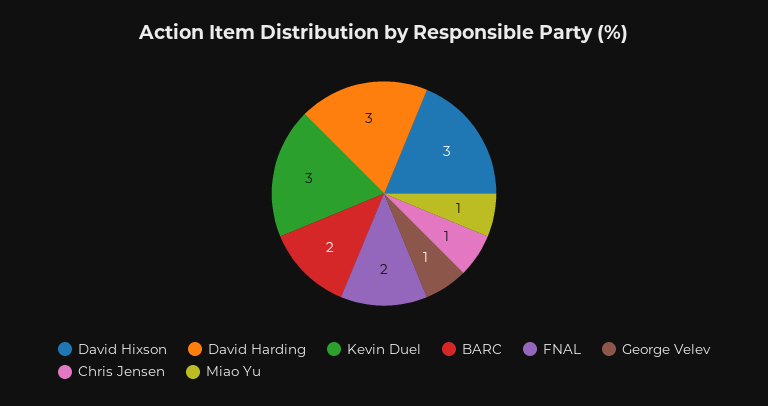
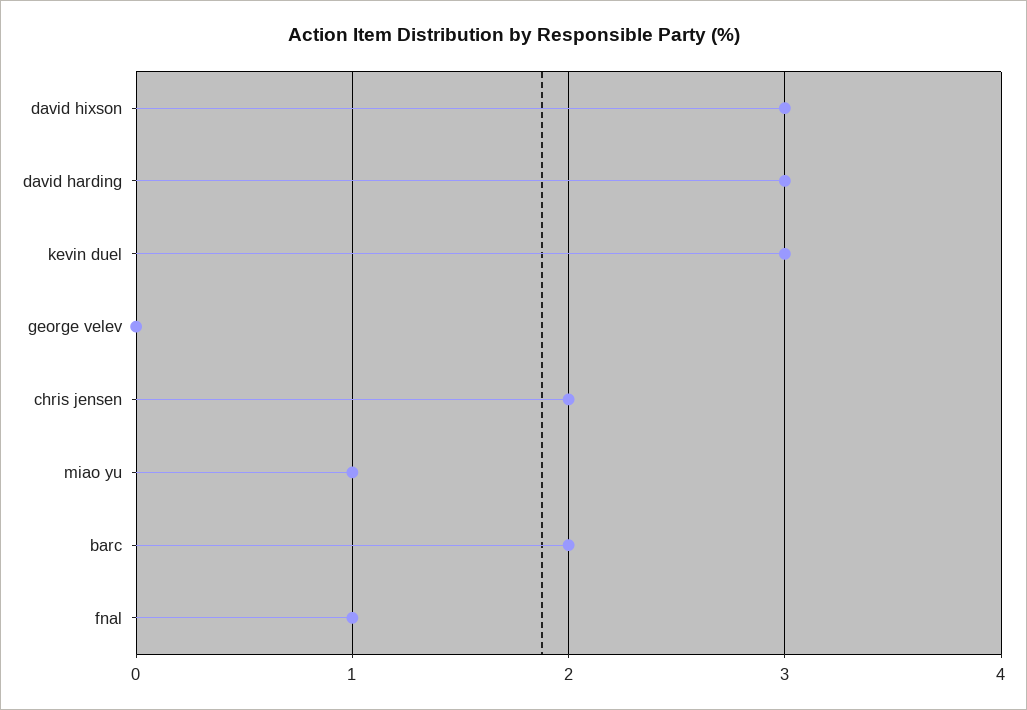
  {
    "David Hixson": 3,
    "David Harding": 3,
    "Kevin Duel": 3,
    "BARC": 2,
-   "FNAL": 2,
+   "FNAL": 1,
-   "George Velev": 1,
+   "George Velev": 0,
-   "Chris Jensen": 1,
+   "Chris Jensen": 2,
    "Miao Yu": 1
  }

